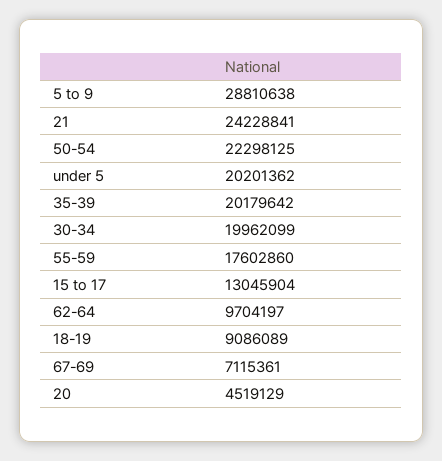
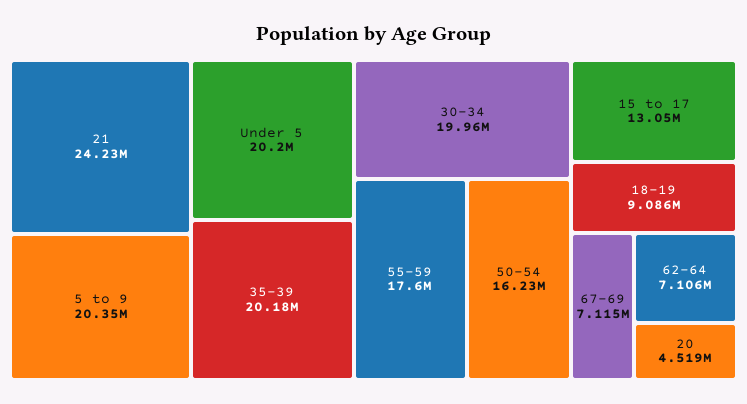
  {
-   "5 to 9": 28810638,
+   "5 to 9": 20350000,
    "21": 24228841,
-   "50-54": 22298125,
+   "50-54": 16230000,
    "under 5": 20201362,
    "35-39": 20179642,
    "30-34": 19962099,
    "55-59": 17602860,
    "15 to 17": 13045904,
-   "62-64": 9704197,
+   "62-64": 7106000,
    "18-19": 9086089,
    "67-69": 7115361,
    "20": 4519129
  }

